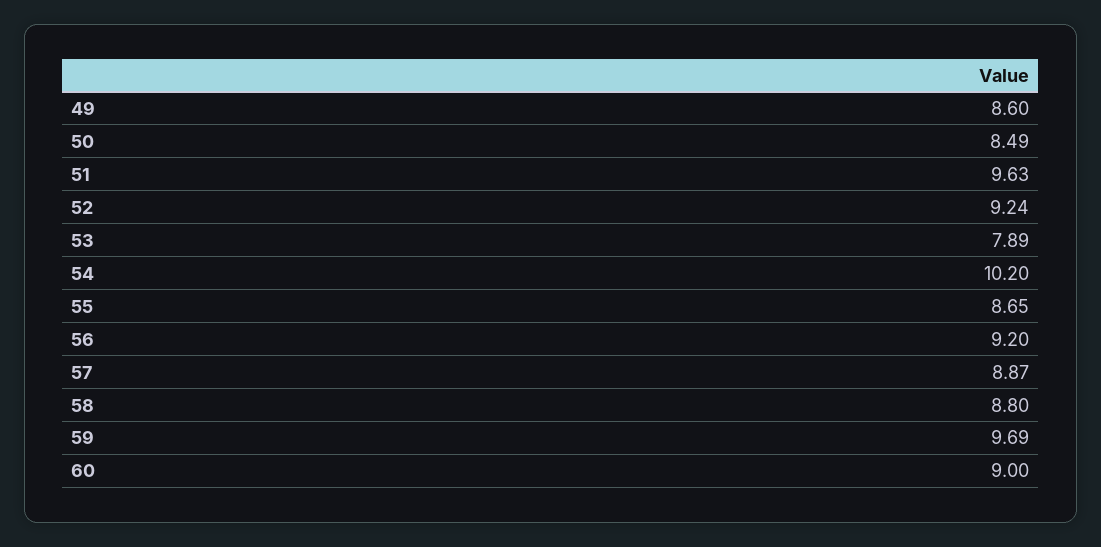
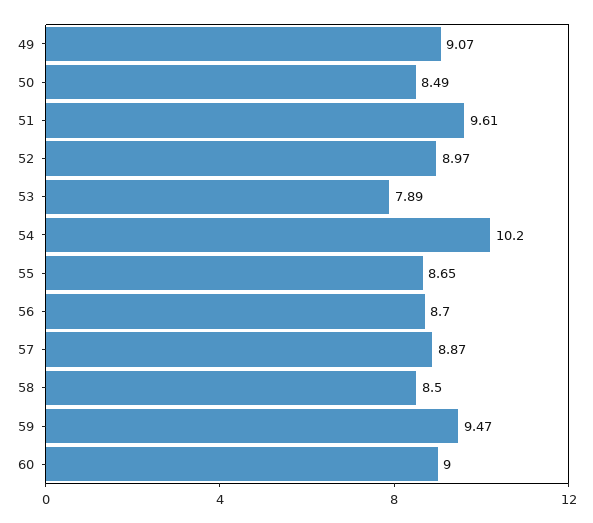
  {
-   "49": 8.6,
+   "49": 9.07,
    "50": 8.49,
-   "51": 9.63,
+   "51": 9.61,
-   "52": 9.24,
+   "52": 8.97,
    "53": 7.89,
    "54": 10.2,
    "55": 8.65,
-   "56": 9.2,
+   "56": 8.7,
    "57": 8.87,
-   "58": 8.8,
+   "58": 8.5,
-   "59": 9.69,
+   "59": 9.47,
    "60": 9
  }

